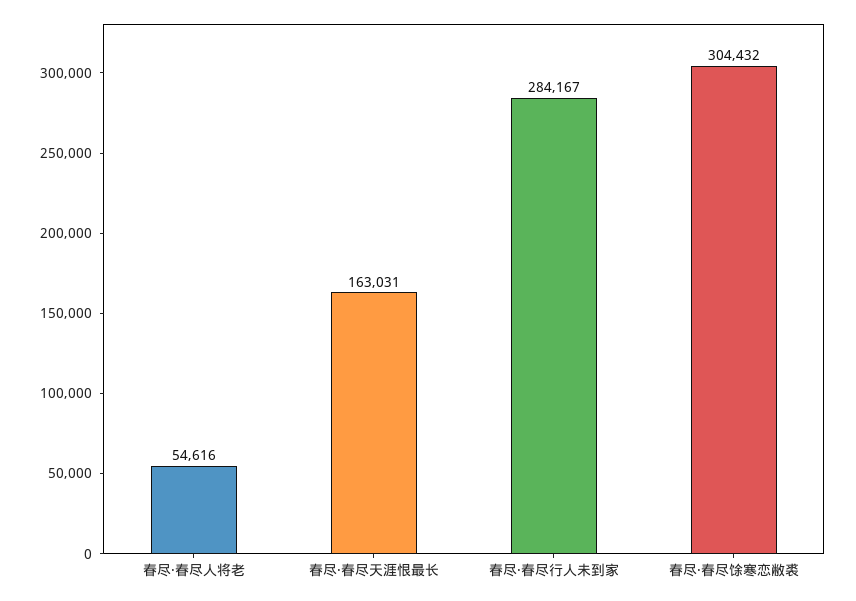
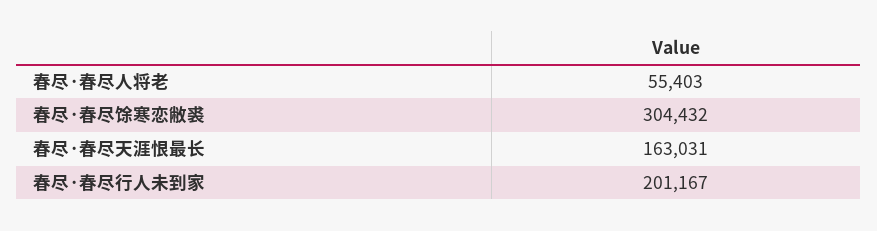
  {
-   "春尽·春尽人将老": 54616,
+   "春尽·春尽人将老": 55403,
    "春尽·春尽天涯恨最长": 163031,
-   "春尽·春尽行人未到家": 284167,
+   "春尽·春尽行人未到家": 201167,
    "春尽·春尽馀寒恋敝裘": 304432
  }

